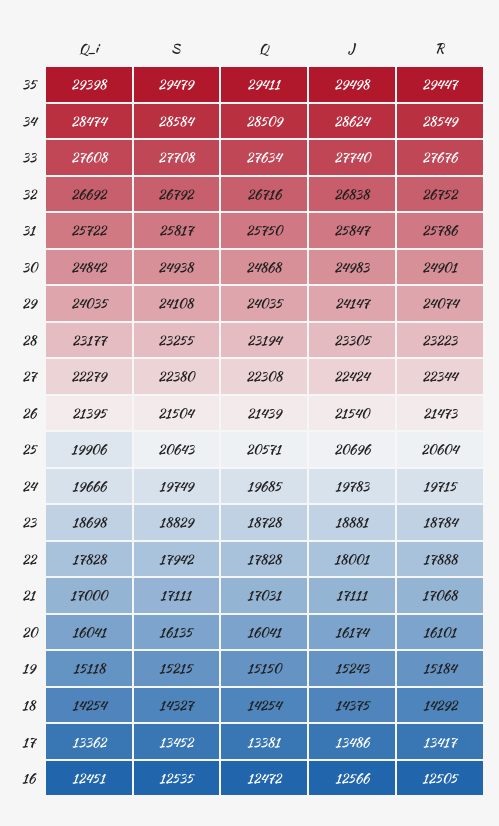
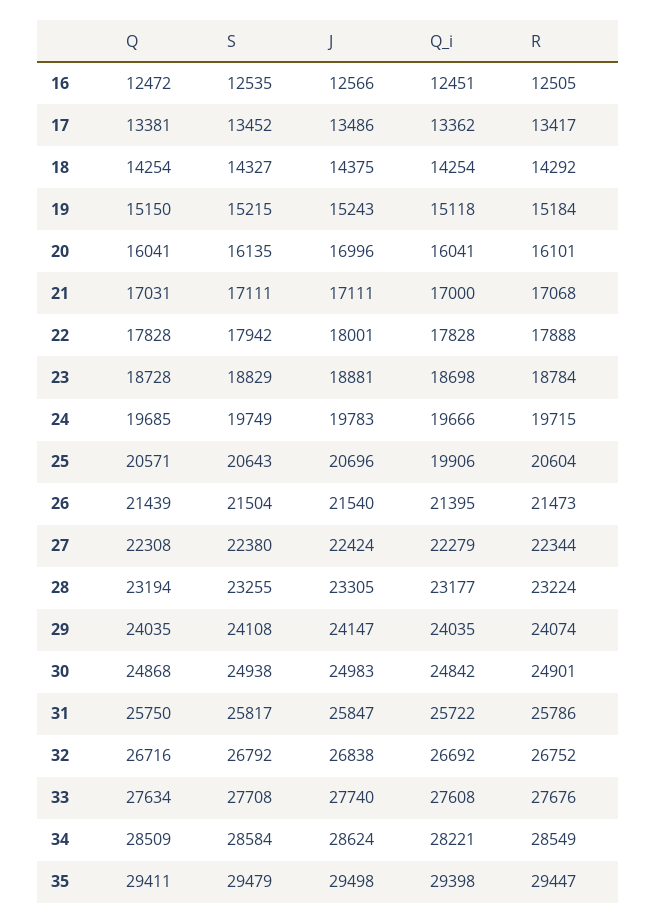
  {
    "Q_i": {
      "35": 29398,
-     "34": 28474,
+     "34": 28221,
      "33": 27608,
      "32": 26692,
      "31": 25722,
      "30": 24842,
      "29": 24035,
      "28": 23177,
      "27": 22279,
      "26": 21395,
      "25": 19906,
      "24": 19666,
      "23": 18698,
      "22": 17828,
      "21": 17000,
      "20": 16041,
      "19": 15118,
      "18": 14254,
      "17": 13362,
      "16": 12451
    },
    "S": {
      "35": 29479,
      "34": 28584,
      "33": 27708,
      "32": 26792,
      "31": 25817,
      "30": 24938,
      "29": 24108,
      "28": 23255,
      "27": 22380,
      "26": 21504,
      "25": 20643,
      "24": 19749,
      "23": 18829,
      "22": 17942,
      "21": 17111,
      "20": 16135,
      "19": 15215,
      "18": 14327,
      "17": 13452,
      "16": 12535
    },
    "Q": {
      "35": 29411,
      "34": 28509,
      "33": 27634,
      "32": 26716,
      "31": 25750,
      "30": 24868,
      "29": 24035,
      "28": 23194,
      "27": 22308,
      "26": 21439,
      "25": 20571,
      "24": 19685,
      "23": 18728,
      "22": 17828,
      "21": 17031,
      "20": 16041,
      "19": 15150,
      "18": 14254,
      "17": 13381,
      "16": 12472
    },
    "J": {
      "35": 29498,
      "34": 28624,
      "33": 27740,
      "32": 26838,
      "31": 25847,
      "30": 24983,
      "29": 24147,
      "28": 23305,
      "27": 22424,
      "26": 21540,
      "25": 20696,
      "24": 19783,
      "23": 18881,
      "22": 18001,
      "21": 17111,
-     "20": 16174,
+     "20": 16996,
      "19": 15243,
      "18": 14375,
      "17": 13486,
      "16": 12566
    },
    "R": {
      "35": 29447,
      "34": 28549,
      "33": 27676,
      "32": 26752,
      "31": 25786,
      "30": 24901,
      "29": 24074,
-     "28": 23223,
+     "28": 23224,
      "27": 22344,
      "26": 21473,
      "25": 20604,
      "24": 19715,
      "23": 18784,
      "22": 17888,
      "21": 17068,
      "20": 16101,
      "19": 15184,
      "18": 14292,
      "17": 13417,
      "16": 12505
    }
  }

